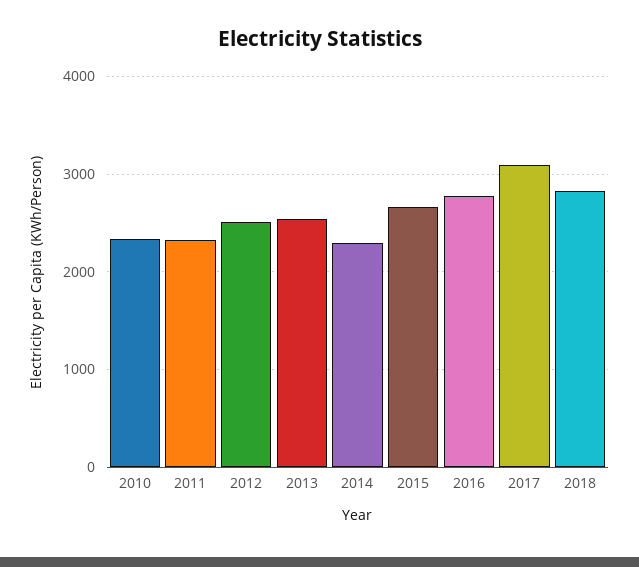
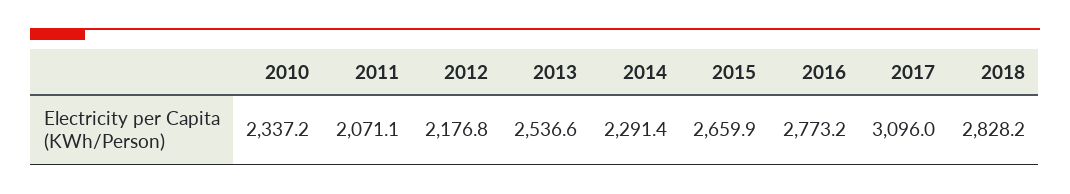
  {
    "2010": 2337.2,
-   "2011": 2300,
+   "2011": 2071.1,
-   "2012": 2500,
+   "2012": 2176.8,
    "2013": 2536.6,
    "2014": 2291.4,
    "2015": 2659.9,
    "2016": 2773.2,
    "2017": 3096,
    "2018": 2828.2
  }

